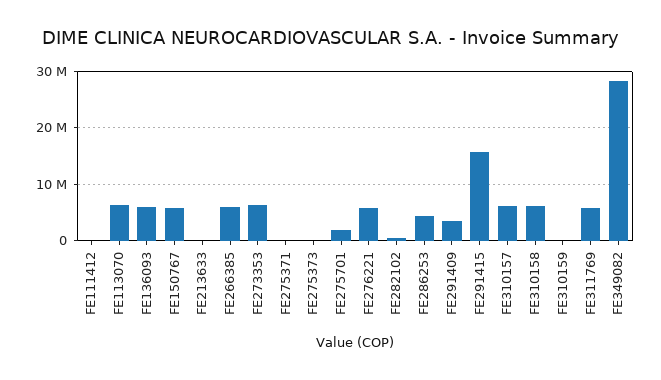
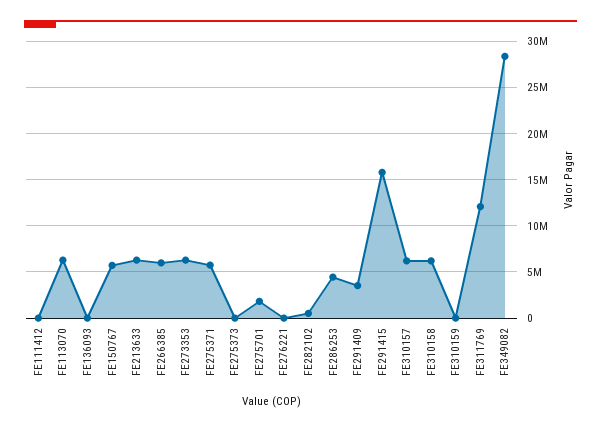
  {
    "FE111412": 0,
    "FE113070": 6000000,
-   "FE136093": 6000000,
+   "FE136093": 0,
    "FE150767": 6000000,
-   "FE213633": 0,
+   "FE213633": 6000000,
    "FE266385": 6000000,
    "FE273353": 6000000,
-   "FE275371": 0,
+   "FE275371": 6000000,
    "FE275373": 0,
    "FE275701": 2000000,
-   "FE276221": 6000000,
+   "FE276221": 0,
    "FE282102": 1000000,
    "FE286253": 4000000,
    "FE291409": 4000000,
    "FE291415": 16000000,
    "FE310157": 6000000,
    "FE310158": 6000000,
    "FE310159": 0,
-   "FE311769": 6000000,
+   "FE311769": 12000000,
    "FE349082": 28000000
  }

